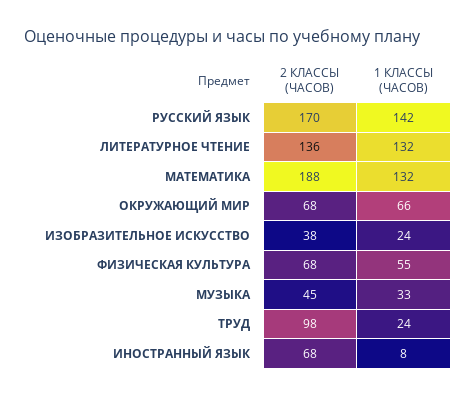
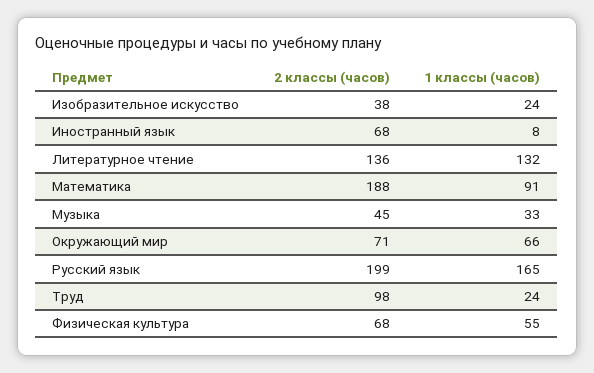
  {
    "2 КЛАССЫ (ЧАСОВ)": {
-     "РУССКИЙ ЯЗЫК": 170,
+     "РУССКИЙ ЯЗЫК": 199,
      "ЛИТЕРАТУРНОЕ ЧТЕНИЕ": 136,
      "МАТЕМАТИКА": 188,
-     "ОКРУЖАЮЩИЙ МИР": 68,
+     "ОКРУЖАЮЩИЙ МИР": 71,
      "ИЗОБРАЗИТЕЛЬНОЕ ИСКУССТВО": 38,
      "ФИЗИЧЕСКАЯ КУЛЬТУРА": 68,
      "МУЗЫКА": 45,
      "ТРУД": 98,
      "ИНОСТРАННЫЙ ЯЗЫК": 68
    },
    "1 КЛАССЫ (ЧАСОВ)": {
-     "РУССКИЙ ЯЗЫК": 142,
+     "РУССКИЙ ЯЗЫК": 165,
      "ЛИТЕРАТУРНОЕ ЧТЕНИЕ": 132,
-     "МАТЕМАТИКА": 132,
+     "МАТЕМАТИКА": 91,
      "ОКРУЖАЮЩИЙ МИР": 66,
      "ИЗОБРАЗИТЕЛЬНОЕ ИСКУССТВО": 24,
      "ФИЗИЧЕСКАЯ КУЛЬТУРА": 55,
      "МУЗЫКА": 33,
      "ТРУД": 24,
      "ИНОСТРАННЫЙ ЯЗЫК": 8
    }
  }

